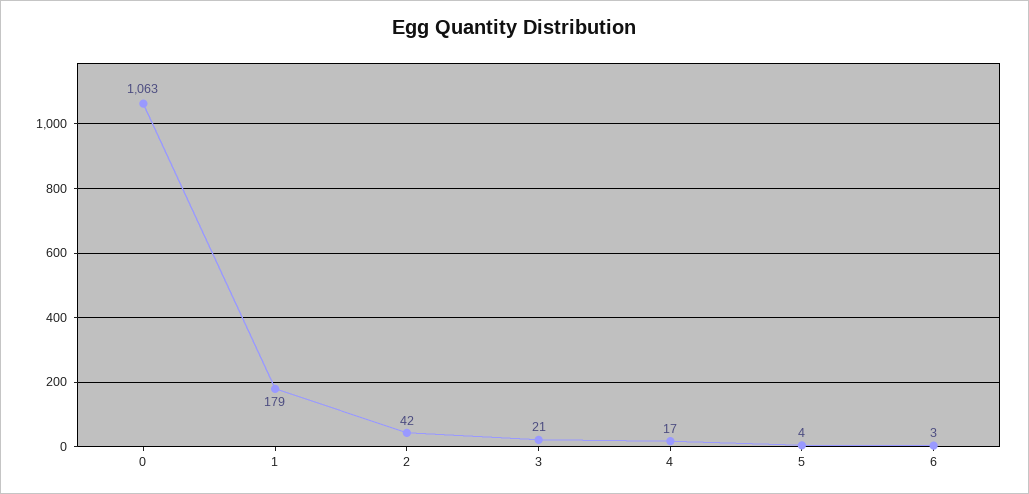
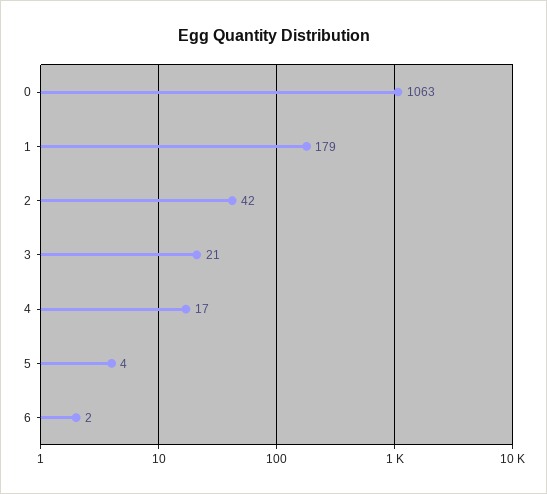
  {
    "0": 1063,
    "1": 179,
    "2": 42,
    "3": 21,
    "4": 17,
    "5": 4,
-   "6": 3
+   "6": 2
  }

